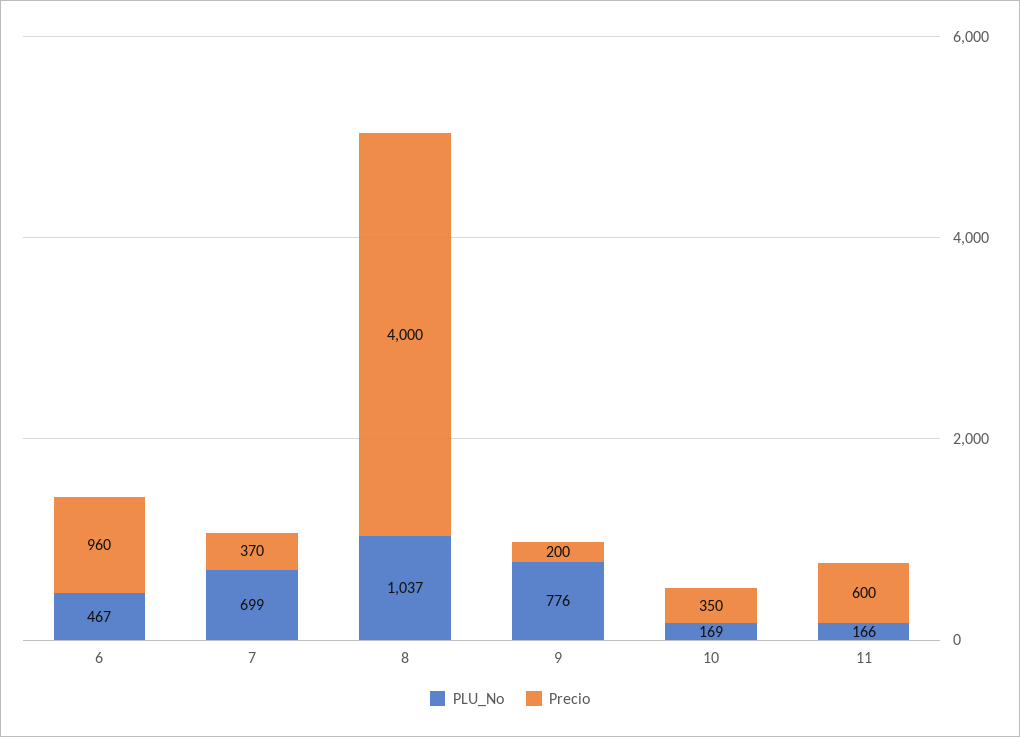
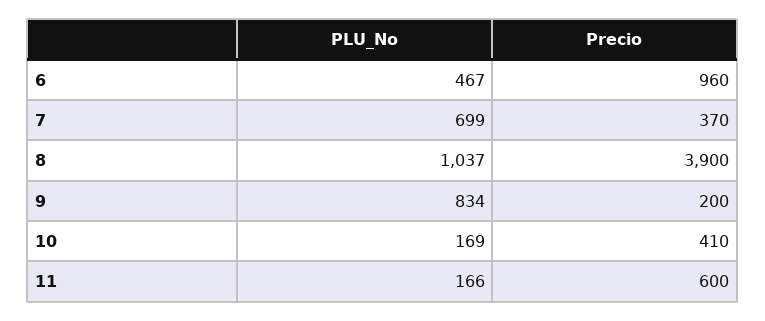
  {
    "PLU_No": {
      "6": 467,
      "7": 699,
      "8": 1037,
-     "9": 776,
+     "9": 834,
      "10": 169,
      "11": 166
    },
    "Precio": {
      "6": 960,
      "7": 370,
-     "8": 4000,
+     "8": 3900,
      "9": 200,
-     "10": 350,
+     "10": 410,
      "11": 600
    }
  }

